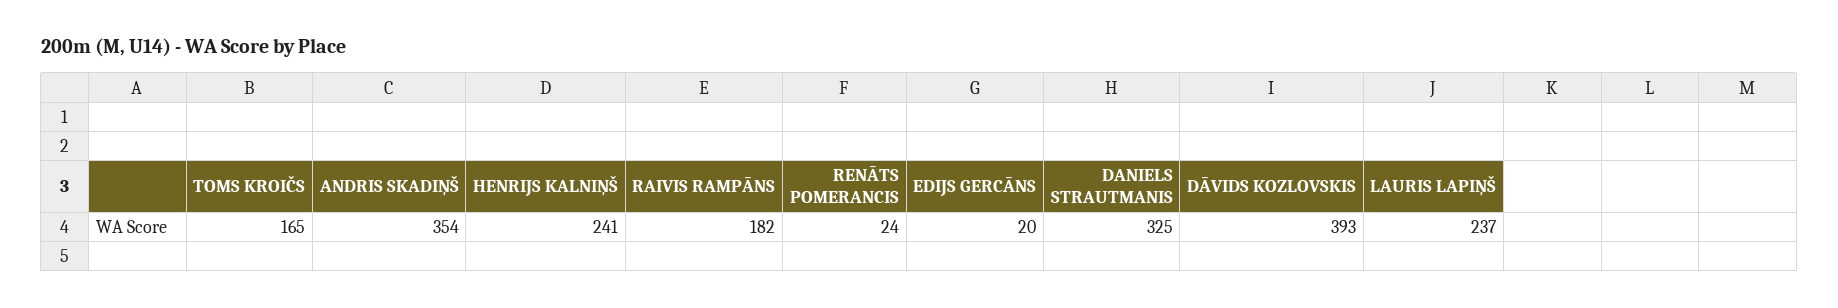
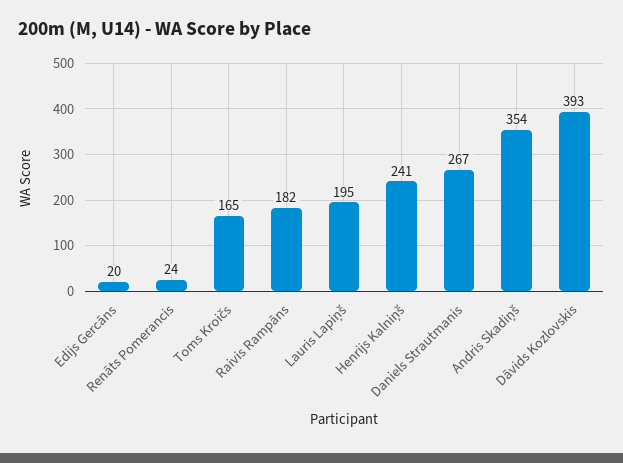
  {
    "TOMS KROIČS": 165,
    "ANDRIS SKADIŅŠ": 354,
    "HENRIJS KALNIŅŠ": 241,
    "RAIVIS RAMPĀNS": 182,
    "RENĀTS POMERANCIS": 24,
    "EDIJS GERCĀNS": 20,
-   "DANIELS STRAUTMANIS": 325,
+   "DANIELS STRAUTMANIS": 267,
    "DĀVIDS KOZLOVSKIS": 393,
-   "LAURIS LAPIŅŠ": 237
+   "LAURIS LAPIŅŠ": 195
  }

